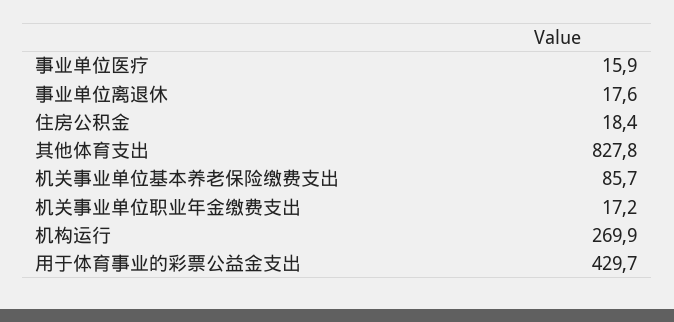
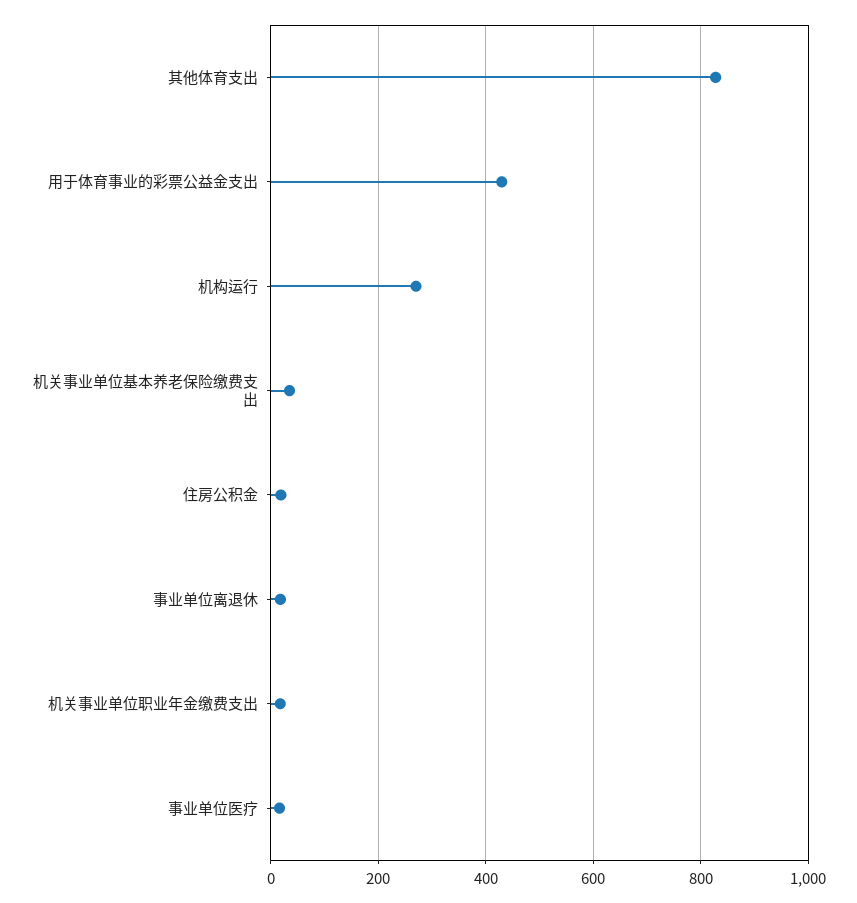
  {
    "事业单位医疗": 15.9,
    "事业单位离退休": 17.6,
    "住房公积金": 18.4,
    "其他体育支出": 827.8,
-   "机关事业单位基本养老保险缴费支出": 85.7,
+   "机关事业单位基本养老保险缴费支出": 40,
    "机关事业单位职业年金缴费支出": 17.2,
    "机构运行": 269.9,
    "用于体育事业的彩票公益金支出": 429.7
  }

